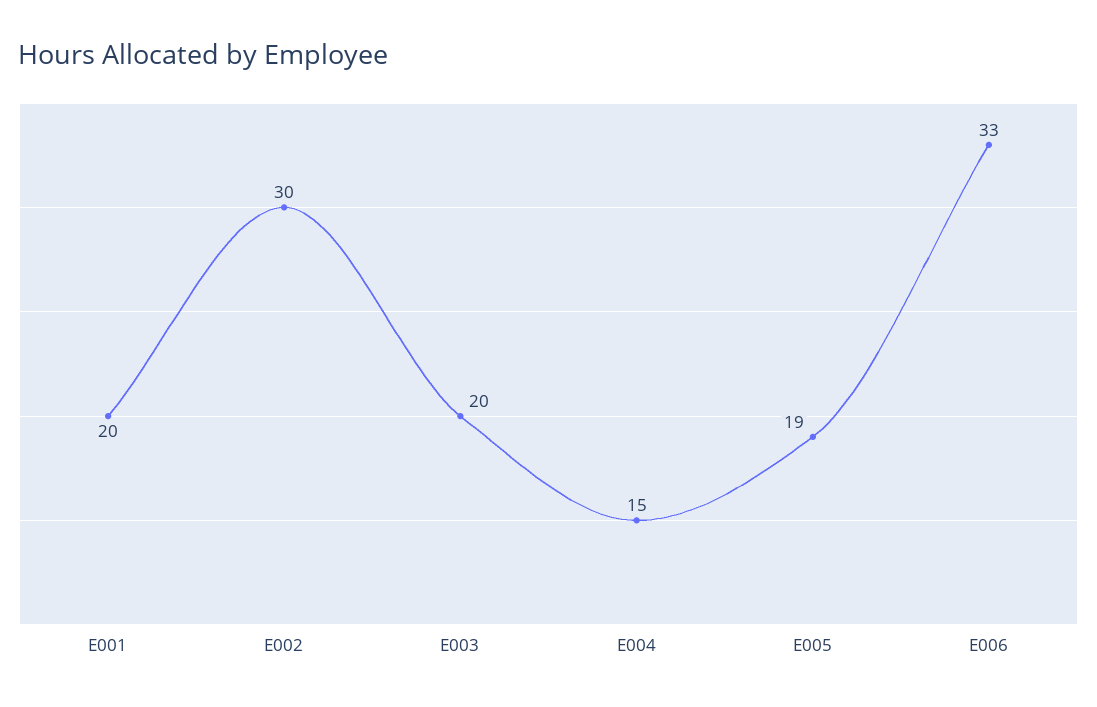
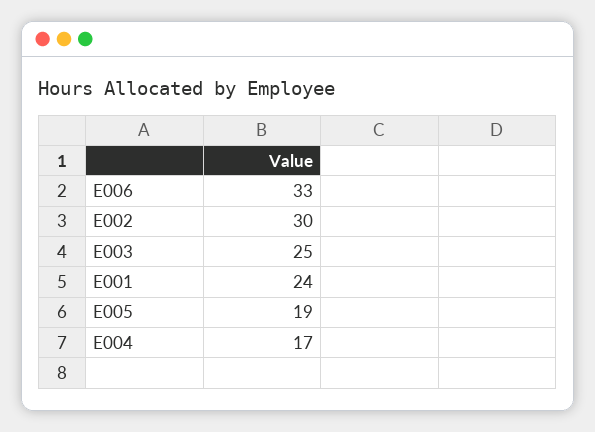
  {
-   "E001": 20,
+   "E001": 24,
    "E002": 30,
-   "E003": 20,
+   "E003": 25,
-   "E004": 15,
+   "E004": 17,
    "E005": 19,
    "E006": 33
  }

